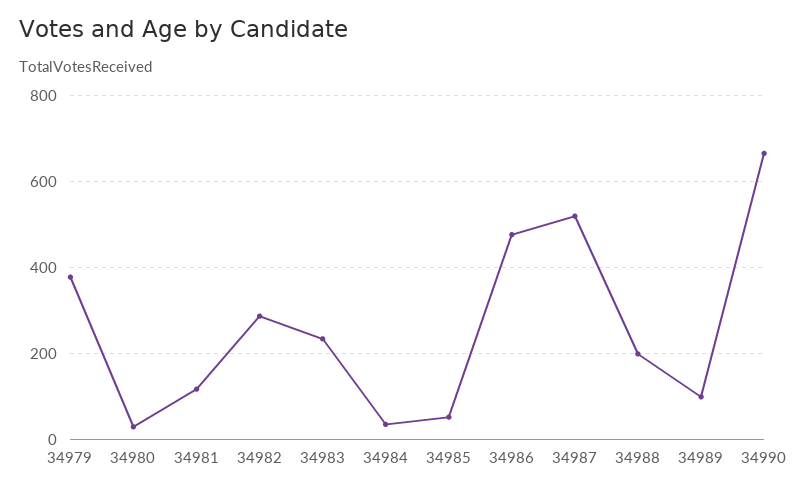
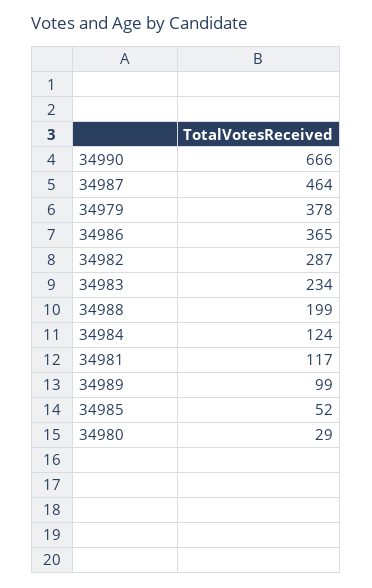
  {
    "34979": 378,
    "34980": 29,
    "34981": 117,
    "34982": 287,
    "34983": 234,
-   "34984": 40,
+   "34984": 124,
    "34985": 52,
-   "34986": 480,
+   "34986": 365,
-   "34987": 520,
+   "34987": 464,
    "34988": 199,
    "34989": 99,
    "34990": 666
  }

